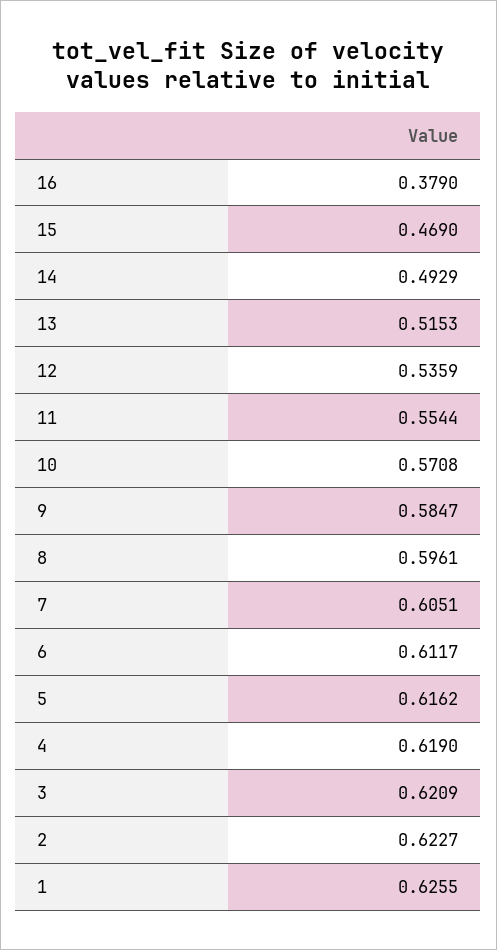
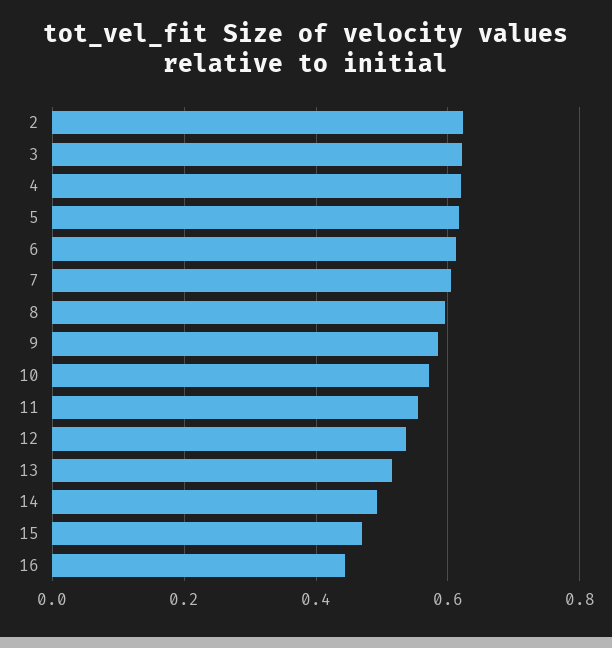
  {
-   "16": 0.379,
+   "16": 0.44,
    "15": 0.469,
    "14": 0.4929,
    "13": 0.5153,
    "12": 0.5359,
    "11": 0.5544,
    "10": 0.5708,
    "9": 0.5847,
    "8": 0.5961,
    "7": 0.6051,
    "6": 0.6117,
    "5": 0.6162,
    "4": 0.619,
    "3": 0.6209,
-   "2": 0.6227,
+   "2": 0.6227
-   "1": 0.6255
  }

